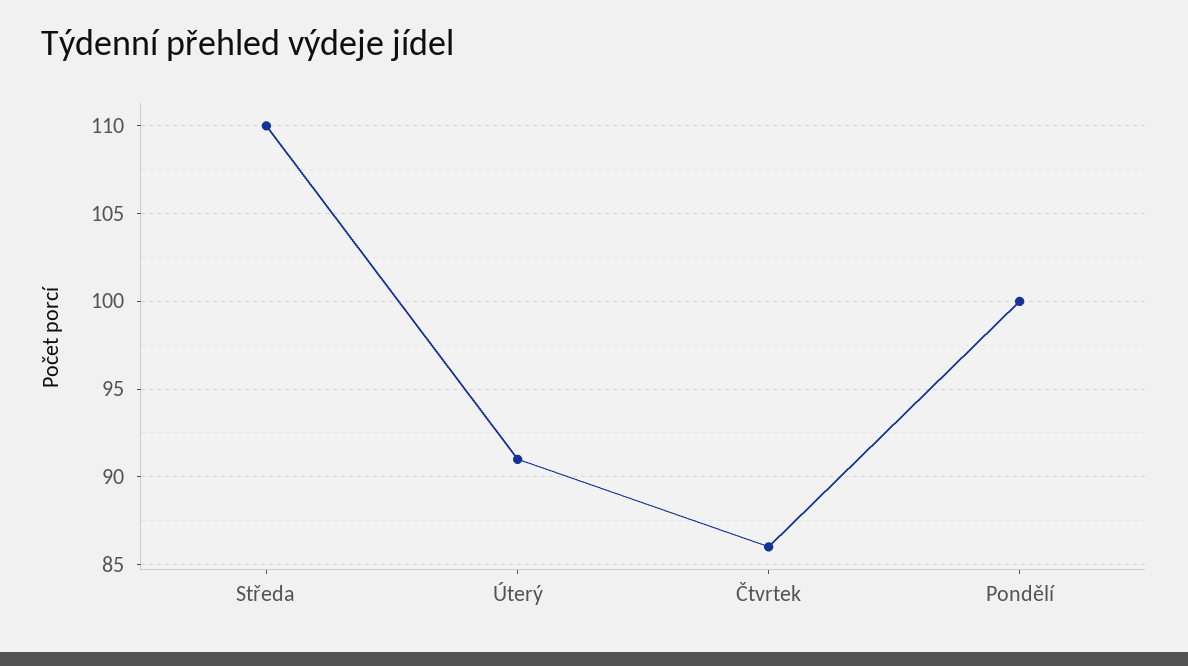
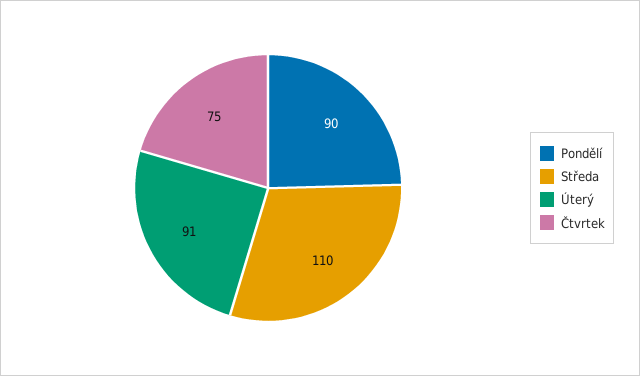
  {
    "Středa": 110,
    "Úterý": 91,
-   "Čtvrtek": 86,
+   "Čtvrtek": 75,
-   "Pondělí": 100
+   "Pondělí": 90
  }

